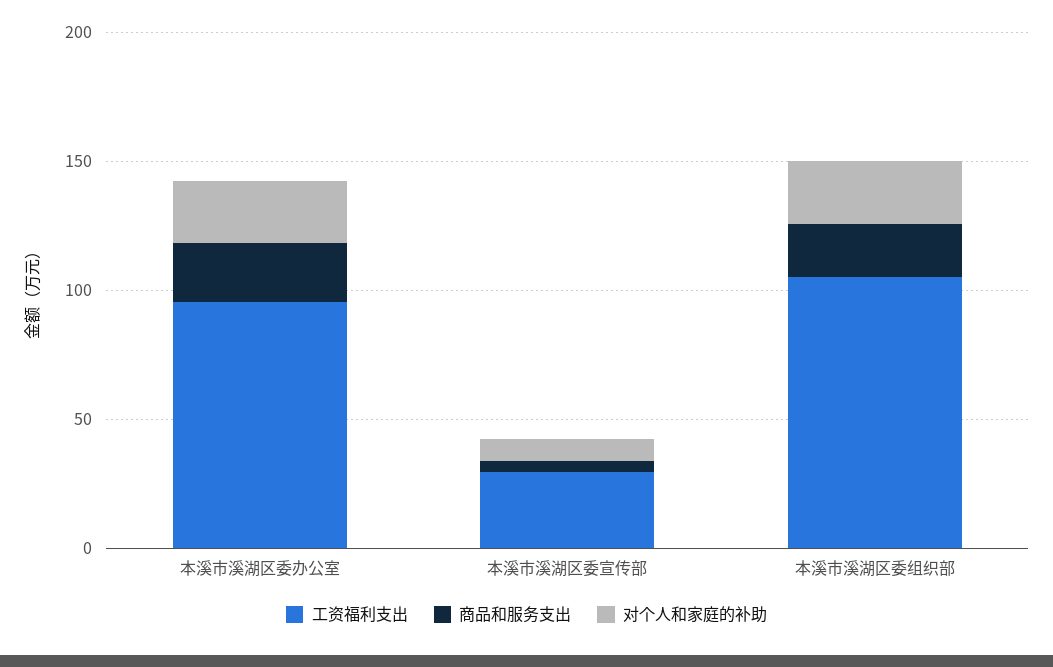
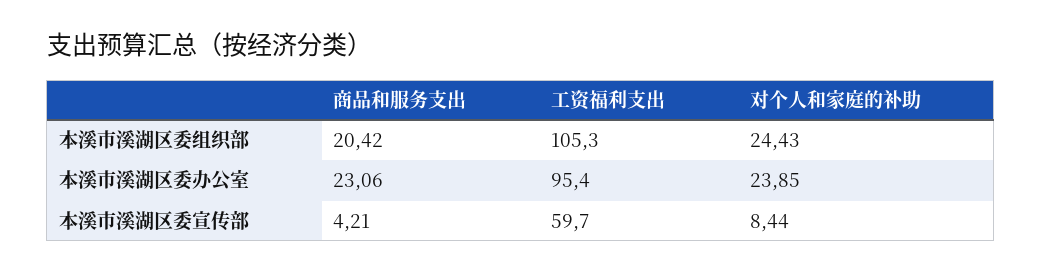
  {
    "工资福利支出": {
      "本溪市溪湖区委办公室": 95.4,
-     "本溪市溪湖区委宣传部": 30,
+     "本溪市溪湖区委宣传部": 59.7,
      "本溪市溪湖区委组织部": 105.3
    },
    "商品和服务支出": {
      "本溪市溪湖区委办公室": 23.06,
      "本溪市溪湖区委宣传部": 4.21,
      "本溪市溪湖区委组织部": 20.42
    },
    "对个人和家庭的补助": {
      "本溪市溪湖区委办公室": 23.85,
      "本溪市溪湖区委宣传部": 8.44,
      "本溪市溪湖区委组织部": 24.43
    }
  }

